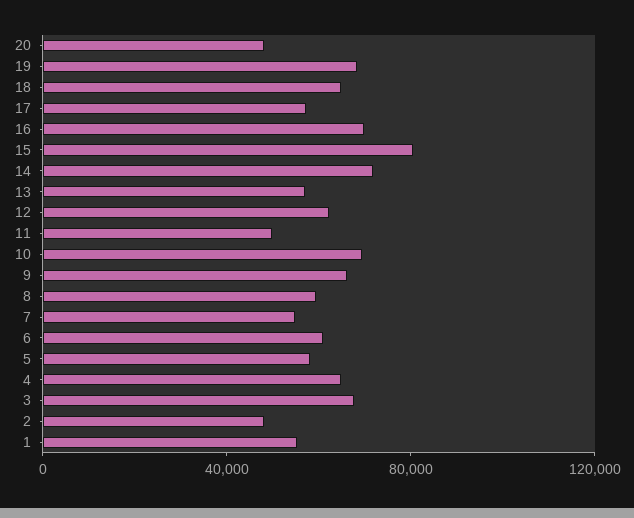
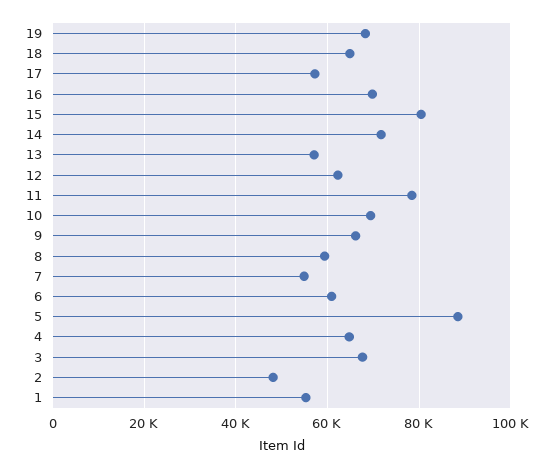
  {
-   "20": 50000,
    "19": 68000,
    "18": 64000,
    "17": 58000,
    "16": 70000,
    "15": 80000,
    "14": 72000,
    "13": 58000,
    "12": 62000,
-   "11": 50000,
+   "11": 78000,
    "10": 70000,
    "9": 66000,
    "8": 60000,
    "7": 54000,
    "6": 60000,
-   "5": 60000,
+   "5": 88000,
    "4": 64000,
    "3": 68000,
    "2": 48000,
    "1": 56000
  }

